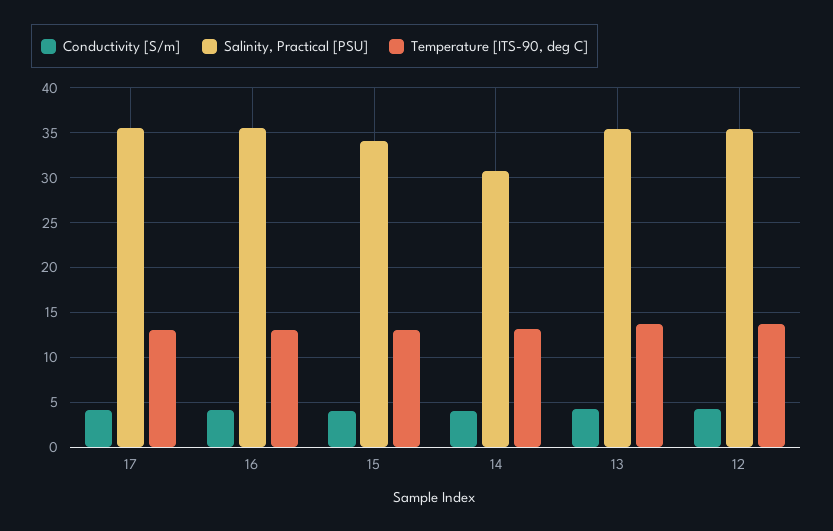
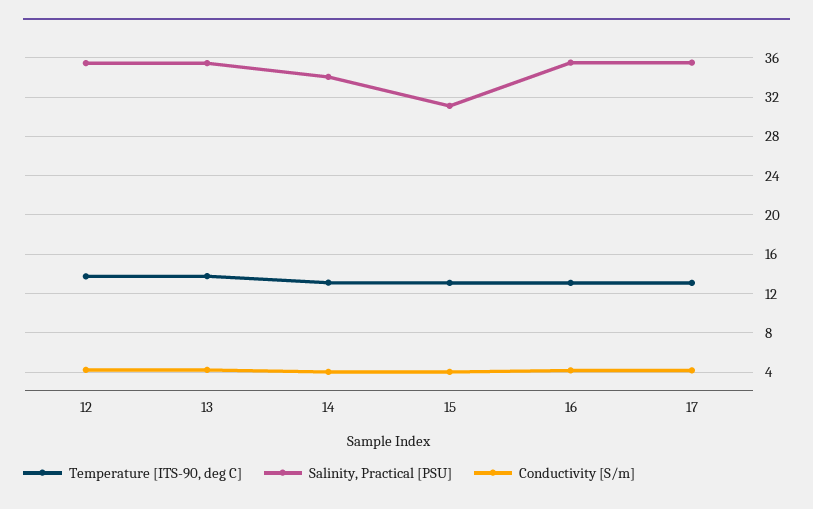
  {
    "Conductivity [S/m]": {
      "17": 4,
      "16": 4,
      "15": 4,
      "14": 4,
      "13": 4,
      "12": 4
    },
    "Salinity, Practical [PSU]": {
      "17": 36,
      "16": 36,
-     "15": 34,
+     "15": 31,
-     "14": 31,
+     "14": 34,
      "13": 35,
      "12": 35
    },
    "Temperature [ITS-90, deg C]": {
      "17": 13,
      "16": 13,
      "15": 13,
      "14": 13,
      "13": 14,
      "12": 14
    }
  }

